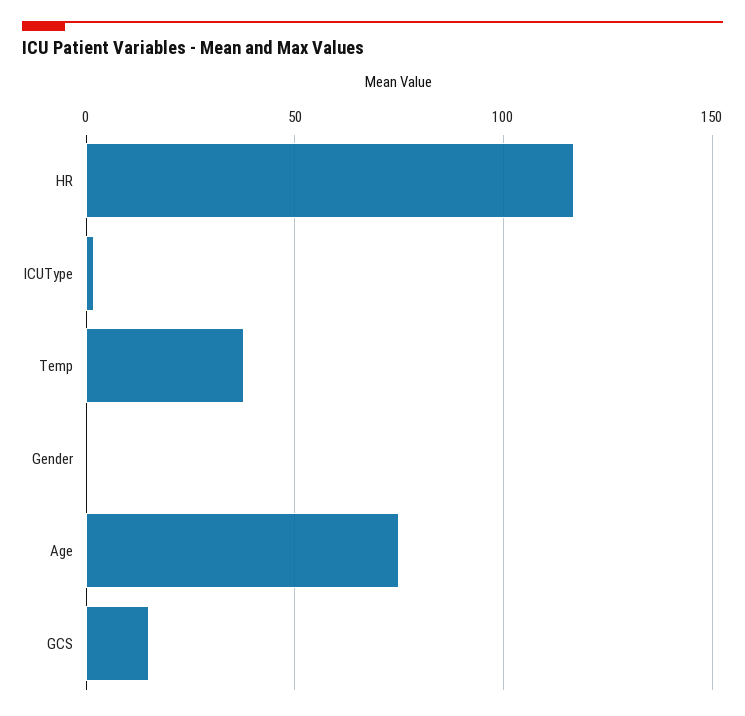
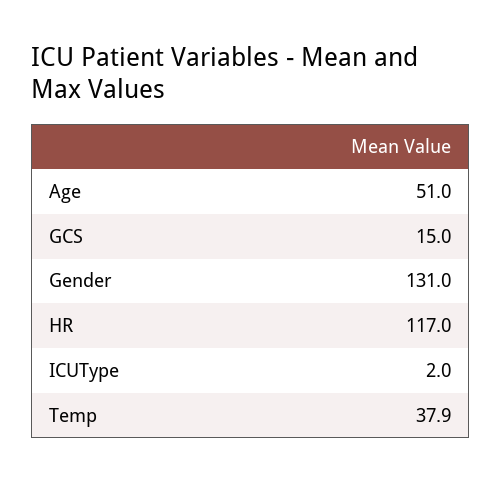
  {
    "HR": 117,
    "ICUType": 2,
    "Temp": 37.9,
-   "Gender": 0,
+   "Gender": 131,
-   "Age": 75,
+   "Age": 51,
    "GCS": 15
  }

